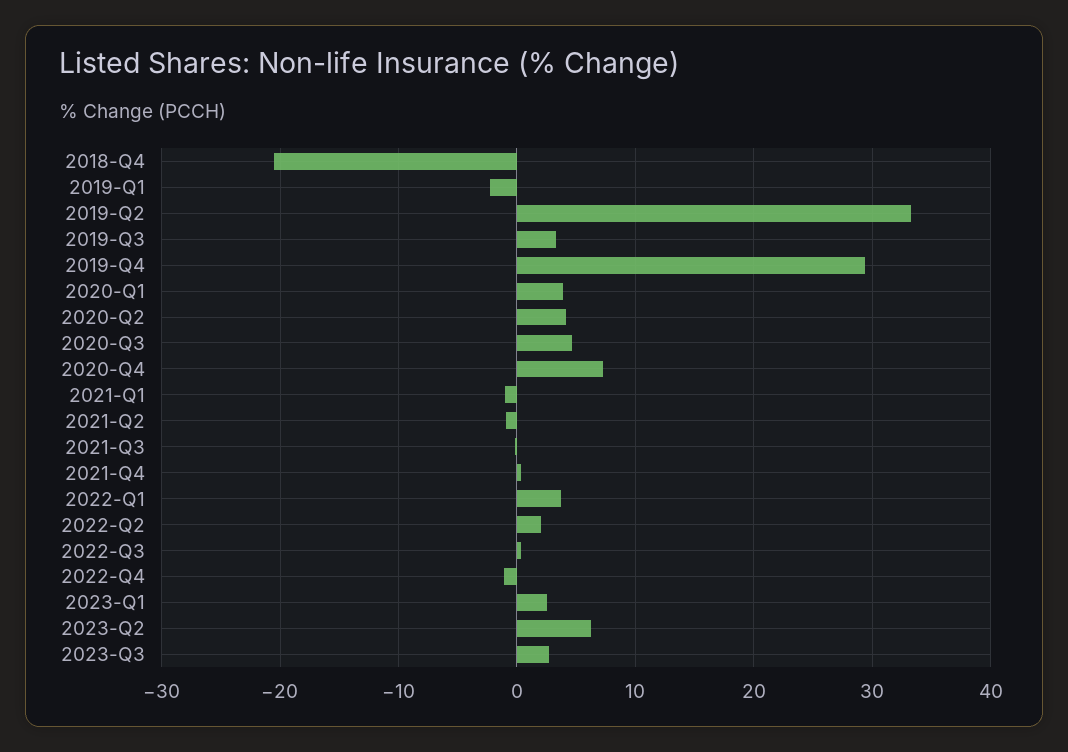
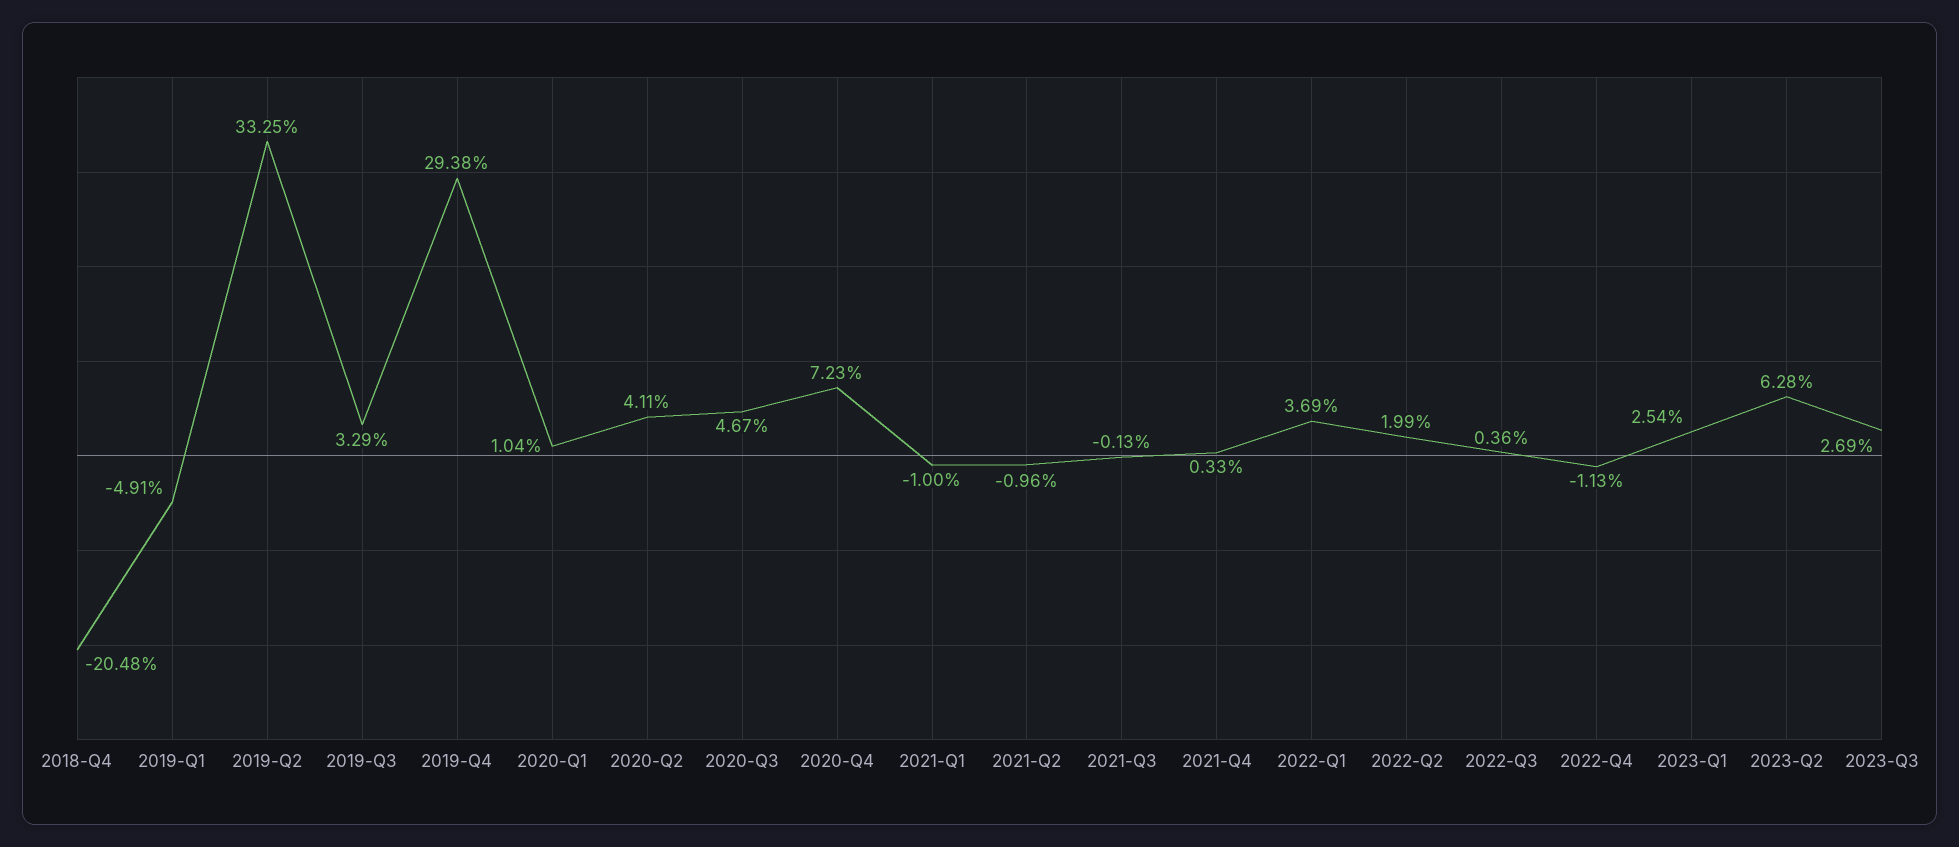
  {
    "2018-Q4": -20.48,
-   "2019-Q1": -2,
+   "2019-Q1": -4.91,
    "2019-Q2": 33.25,
    "2019-Q3": 3.29,
    "2019-Q4": 29.38,
-   "2020-Q1": 4,
+   "2020-Q1": 1.04,
    "2020-Q2": 4.11,
    "2020-Q3": 4.67,
    "2020-Q4": 7.23,
    "2021-Q1": -1,
    "2021-Q2": -0.96,
    "2021-Q3": -0.13,
    "2021-Q4": 0.33,
    "2022-Q1": 3.69,
    "2022-Q2": 1.99,
    "2022-Q3": 0.36,
    "2022-Q4": -1.13,
    "2023-Q1": 2.54,
    "2023-Q2": 6.28,
    "2023-Q3": 2.69
  }

